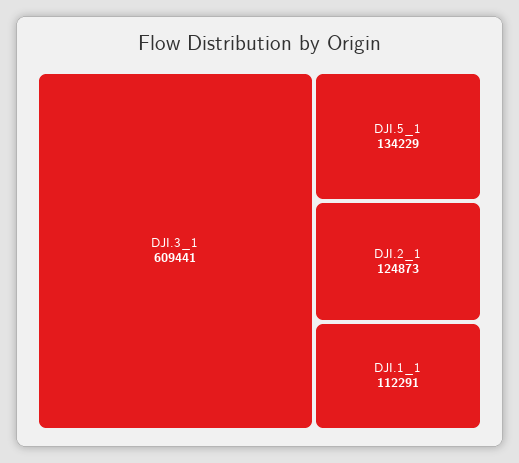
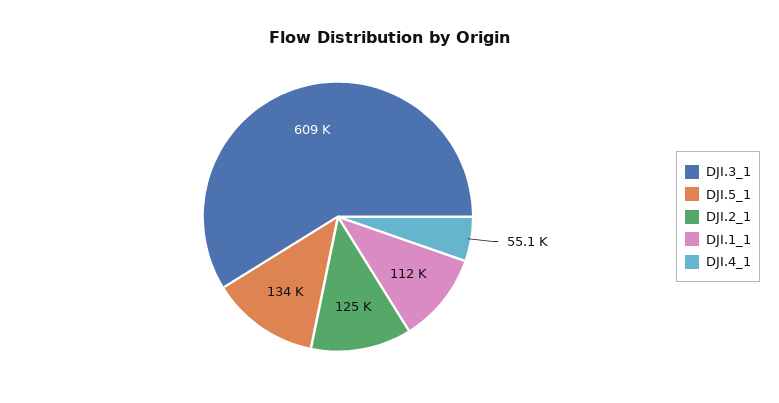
  {
    "DJI.3_1": 609441,
    "DJI.5_1": 134229,
    "DJI.2_1": 124873,
-   "DJI.1_1": 112291
+   "DJI.1_1": 112291,
+   "DJI.4_1": 55100
  }

